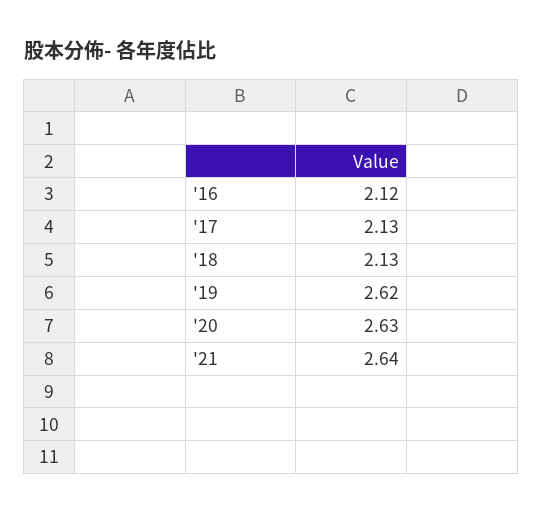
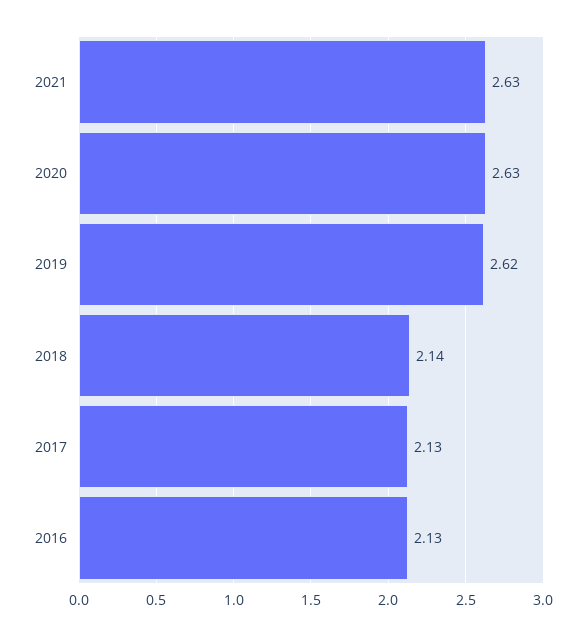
  {
-   "'16": 2.12,
+   "'16": 2.13,
    "'17": 2.13,
-   "'18": 2.13,
+   "'18": 2.14,
    "'19": 2.62,
    "'20": 2.63,
-   "'21": 2.64
+   "'21": 2.63
  }

